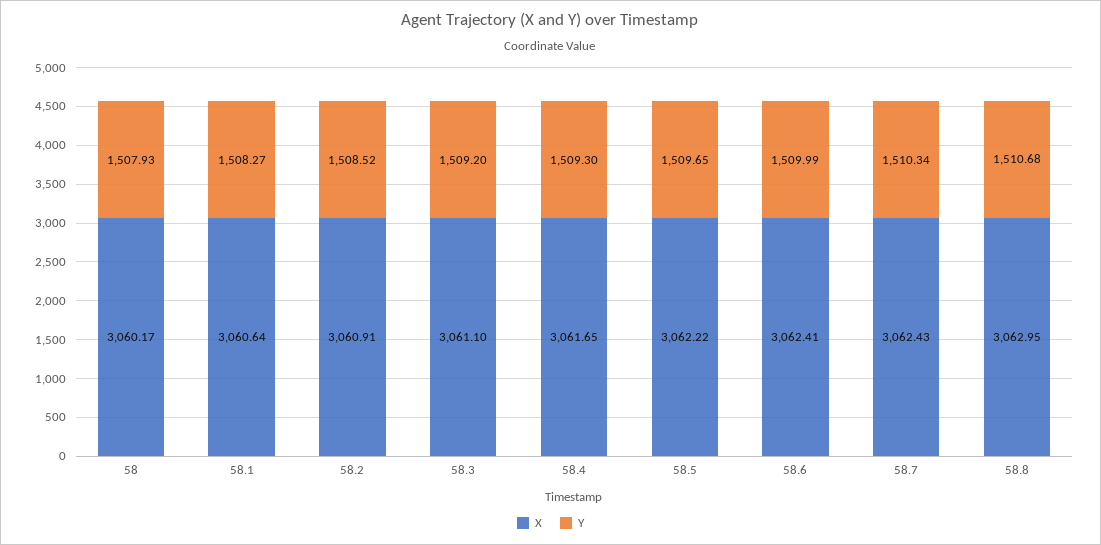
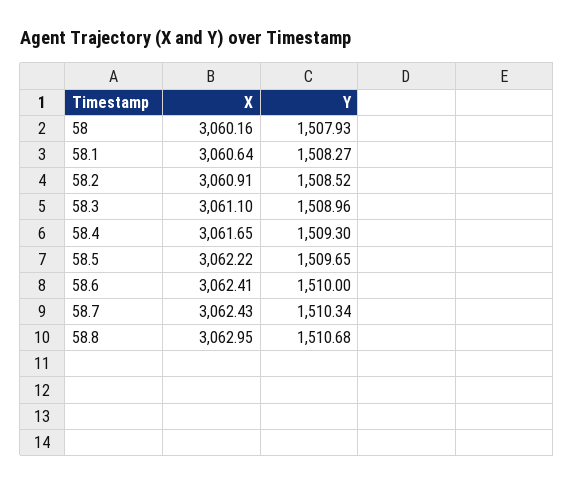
  {
    "X": {
-     "58": 3060.17,
+     "58": 3060.16,
      "58.1": 3060.64,
      "58.2": 3060.91,
      "58.3": 3061.1,
      "58.4": 3061.65,
      "58.5": 3062.22,
      "58.6": 3062.41,
      "58.7": 3062.43,
      "58.8": 3062.95
    },
    "Y": {
      "58": 1507.93,
      "58.1": 1508.27,
      "58.2": 1508.52,
-     "58.3": 1509.2,
+     "58.3": 1508.96,
      "58.4": 1509.3,
      "58.5": 1509.65,
-     "58.6": 1509.99,
+     "58.6": 1510,
      "58.7": 1510.34,
      "58.8": 1510.68
    }
  }

